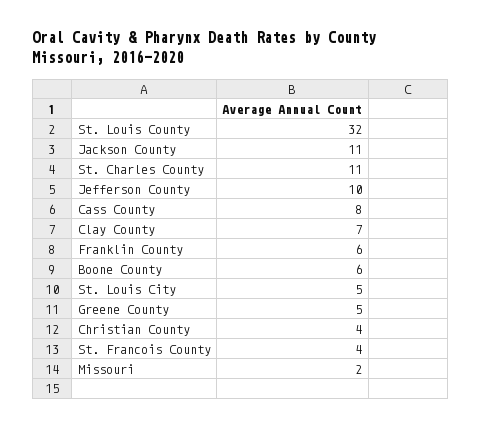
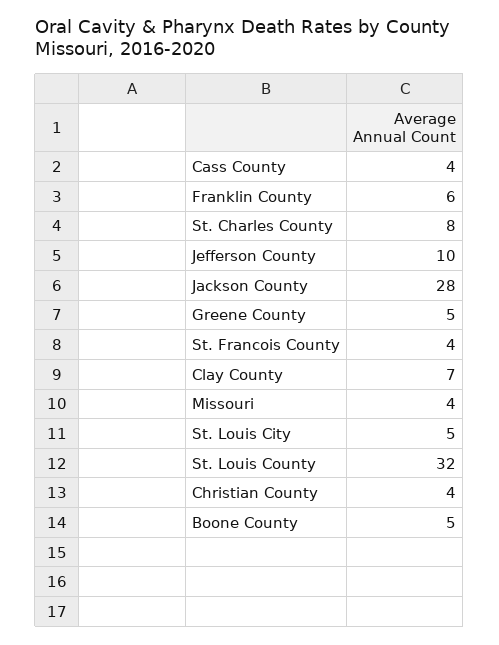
  {
    "St. Louis County": 32,
-   "Jackson County": 11,
+   "Jackson County": 28,
-   "St. Charles County": 11,
+   "St. Charles County": 8,
    "Jefferson County": 10,
-   "Cass County": 8,
+   "Cass County": 4,
    "Clay County": 7,
    "Franklin County": 6,
-   "Boone County": 6,
+   "Boone County": 5,
    "St. Louis City": 5,
    "Greene County": 5,
    "Christian County": 4,
    "St. Francois County": 4,
-   "Missouri": 2
+   "Missouri": 4
  }

